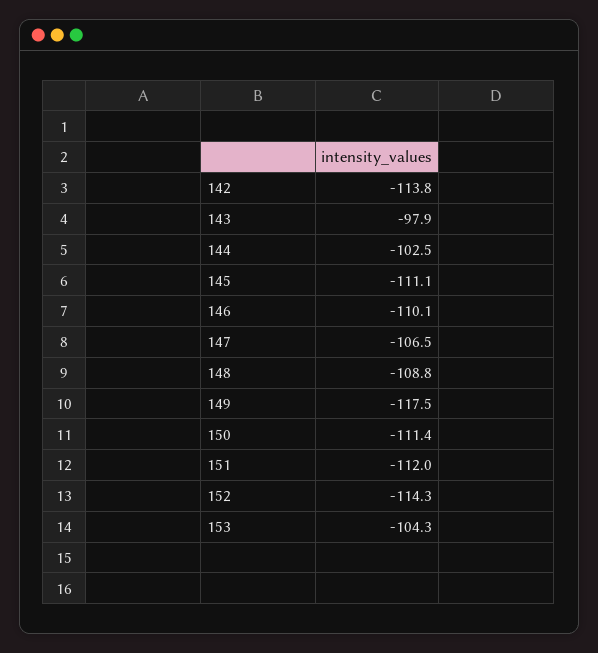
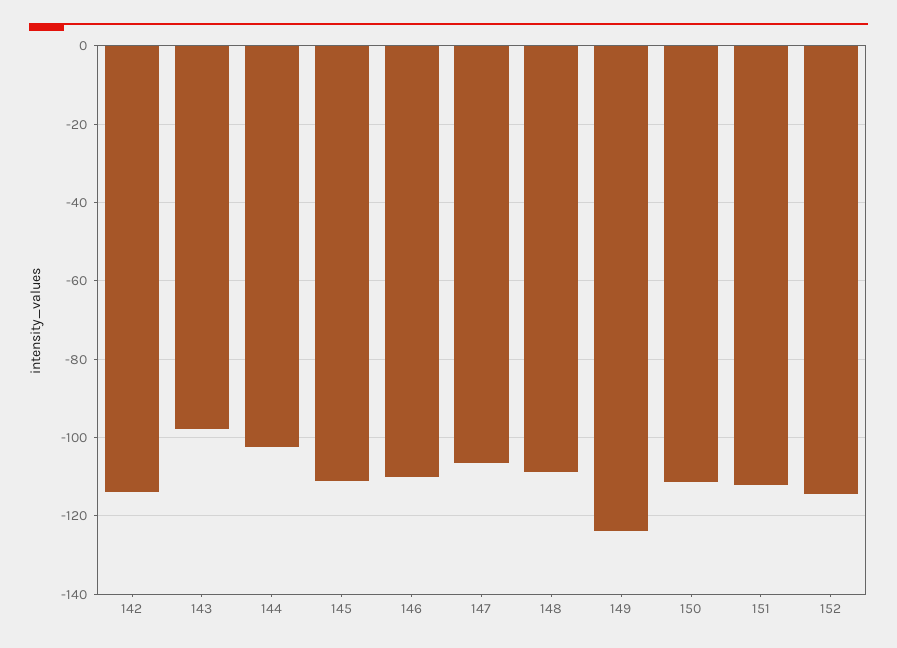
  {
    "142": -113.8,
    "143": -97.9,
    "144": -102.5,
    "145": -111.1,
    "146": -110.1,
    "147": -106.5,
    "148": -108.8,
-   "149": -117.5,
+   "149": -124,
    "150": -111.4,
    "151": -112,
-   "152": -114.3,
+   "152": -114.3
-   "153": -104.3
  }

